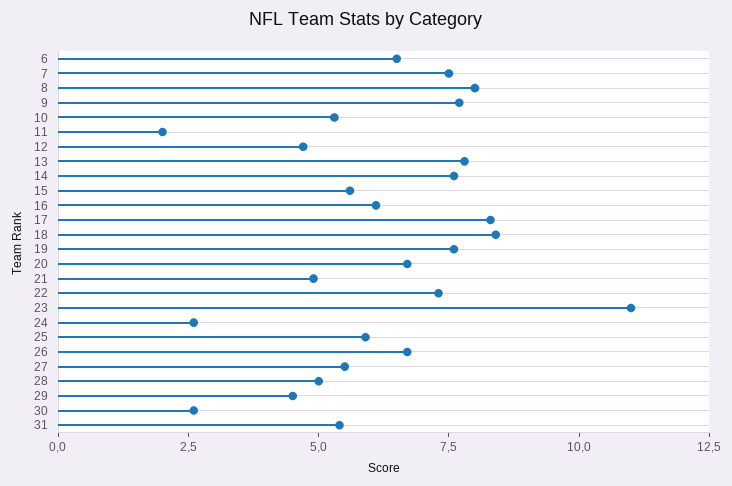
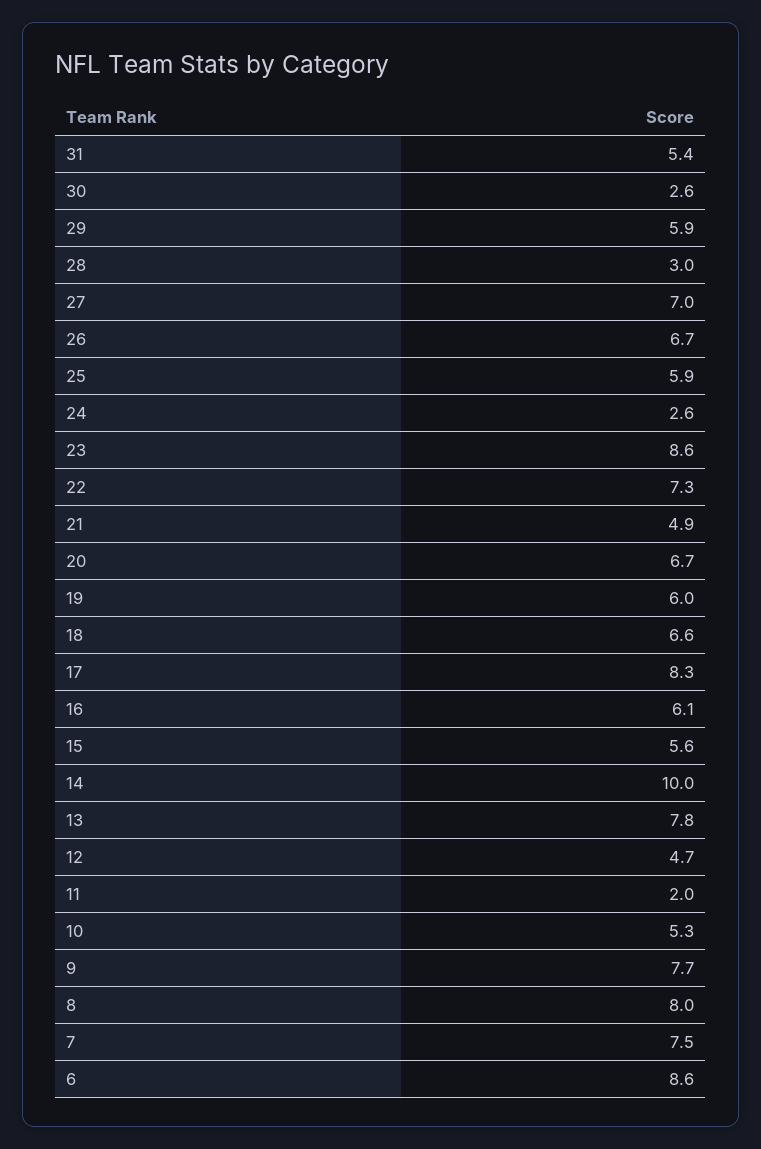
  {
-   "6": 6.5,
+   "6": 8.6,
    "7": 7.5,
    "8": 8,
    "9": 7.7,
    "10": 5.3,
    "11": 2,
    "12": 4.7,
    "13": 7.8,
-   "14": 7.5,
+   "14": 10,
    "15": 5.6,
    "16": 6.1,
    "17": 8.3,
-   "18": 8.5,
+   "18": 6.6,
-   "19": 7.5,
+   "19": 6,
    "20": 6.7,
    "21": 4.9,
    "22": 7.3,
-   "23": 11,
+   "23": 8.6,
    "24": 2.6,
    "25": 5.9,
    "26": 6.7,
-   "27": 5.5,
+   "27": 7,
-   "28": 5,
+   "28": 3,
-   "29": 4.5,
+   "29": 5.9,
    "30": 2.6,
    "31": 5.4
  }

